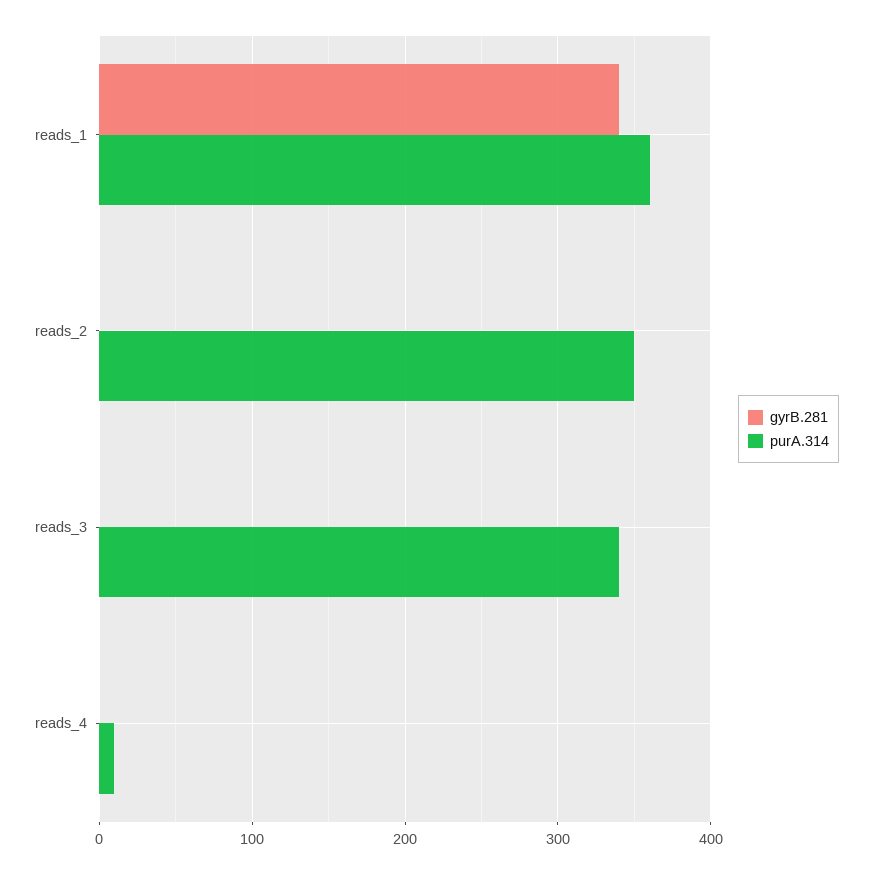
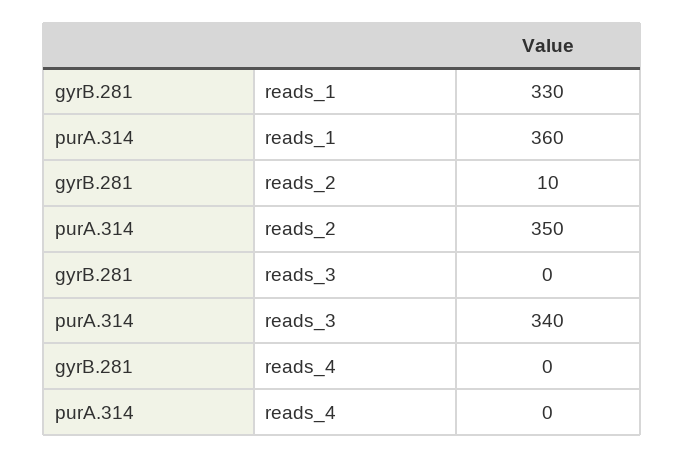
  {
    "gyrB.281": {
-     "reads_1": 340,
+     "reads_1": 330,
-     "reads_2": 0,
+     "reads_2": 10,
      "reads_3": 0,
      "reads_4": 0
    },
    "purA.314": {
      "reads_1": 360,
      "reads_2": 350,
      "reads_3": 340,
-     "reads_4": 10
+     "reads_4": 0
    }
  }

